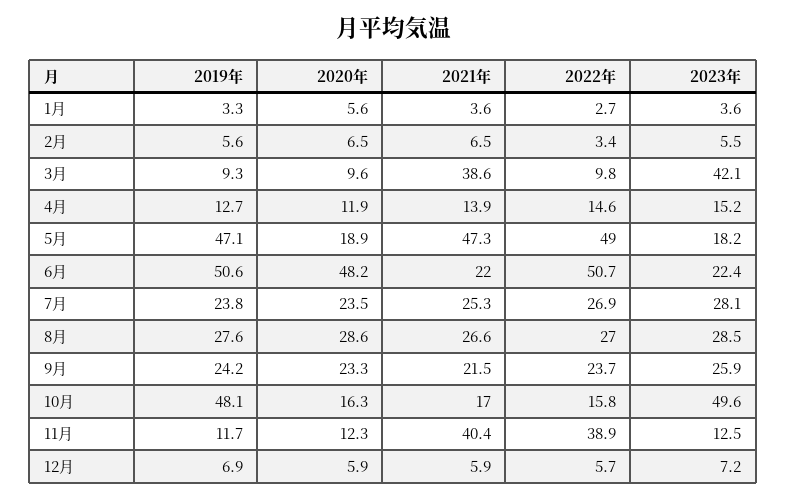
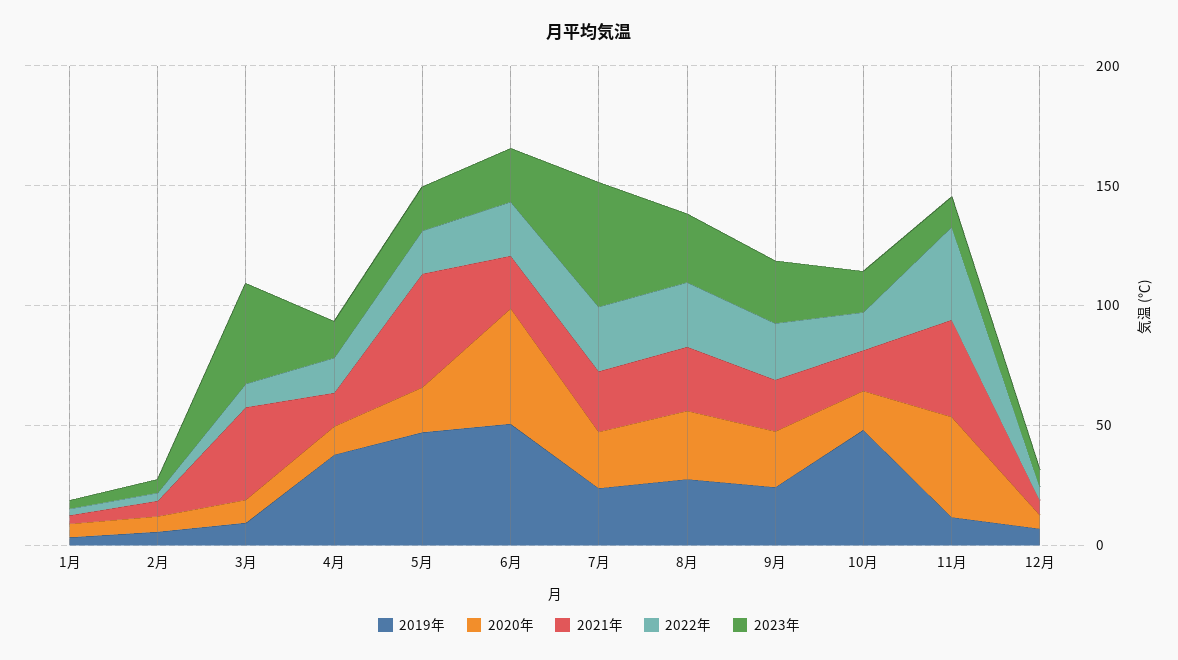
  {
    "2019年": {
      "1月": 3.3,
      "2月": 5.6,
      "3月": 9.3,
-     "4月": 12.7,
+     "4月": 40,
      "5月": 47.1,
      "6月": 50.6,
      "7月": 23.8,
      "8月": 27.6,
      "9月": 24.2,
      "10月": 48.1,
      "11月": 11.7,
      "12月": 6.9
    },
    "2020年": {
      "1月": 5.6,
      "2月": 6.5,
      "3月": 9.6,
      "4月": 11.9,
      "5月": 18.9,
      "6月": 48.2,
      "7月": 23.5,
      "8月": 28.6,
      "9月": 23.3,
      "10月": 16.3,
-     "11月": 12.3,
+     "11月": 40,
      "12月": 5.9
    },
    "2021年": {
      "1月": 3.6,
      "2月": 6.5,
      "3月": 38.6,
      "4月": 13.9,
      "5月": 47.3,
      "6月": 22,
      "7月": 25.3,
      "8月": 26.6,
      "9月": 21.5,
      "10月": 17,
      "11月": 40.4,
      "12月": 5.9
    },
    "2022年": {
      "1月": 2.7,
      "2月": 3.4,
      "3月": 9.8,
      "4月": 14.6,
-     "5月": 49,
+     "5月": 20,
-     "6月": 50.7,
+     "6月": 20,
      "7月": 26.9,
      "8月": 27,
      "9月": 23.7,
      "10月": 15.8,
      "11月": 38.9,
      "12月": 5.7
    },
    "2023年": {
      "1月": 3.6,
      "2月": 5.5,
      "3月": 42.1,
      "4月": 15.2,
      "5月": 18.2,
      "6月": 22.4,
-     "7月": 28.1,
+     "7月": 50,
      "8月": 28.5,
      "9月": 25.9,
-     "10月": 49.6,
+     "10月": 20,
      "11月": 12.5,
      "12月": 7.2
    }
  }

